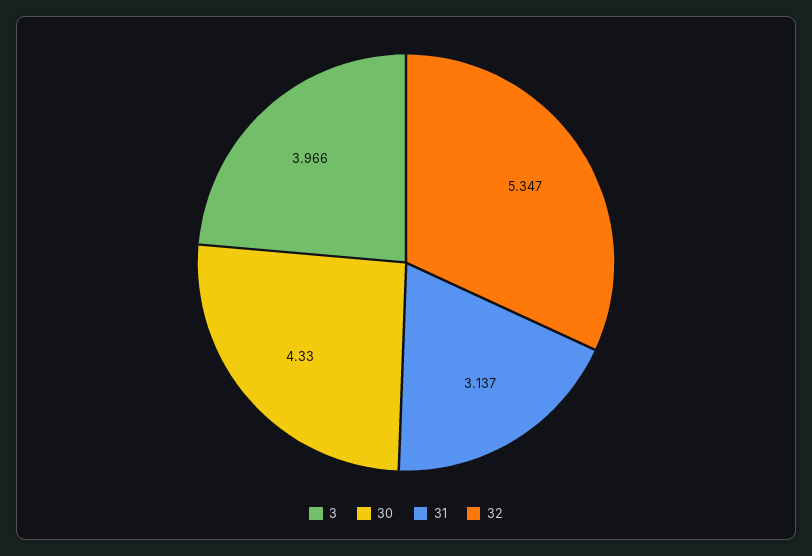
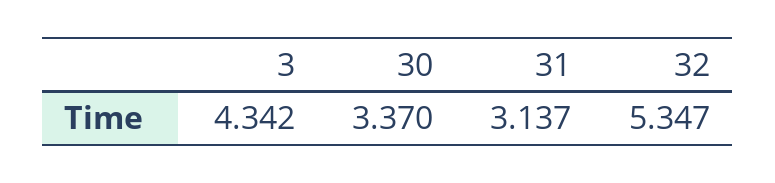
  {
-   "3": 3.966,
+   "3": 4.342,
-   "30": 4.33,
+   "30": 3.37,
    "31": 3.137,
    "32": 5.347
  }

